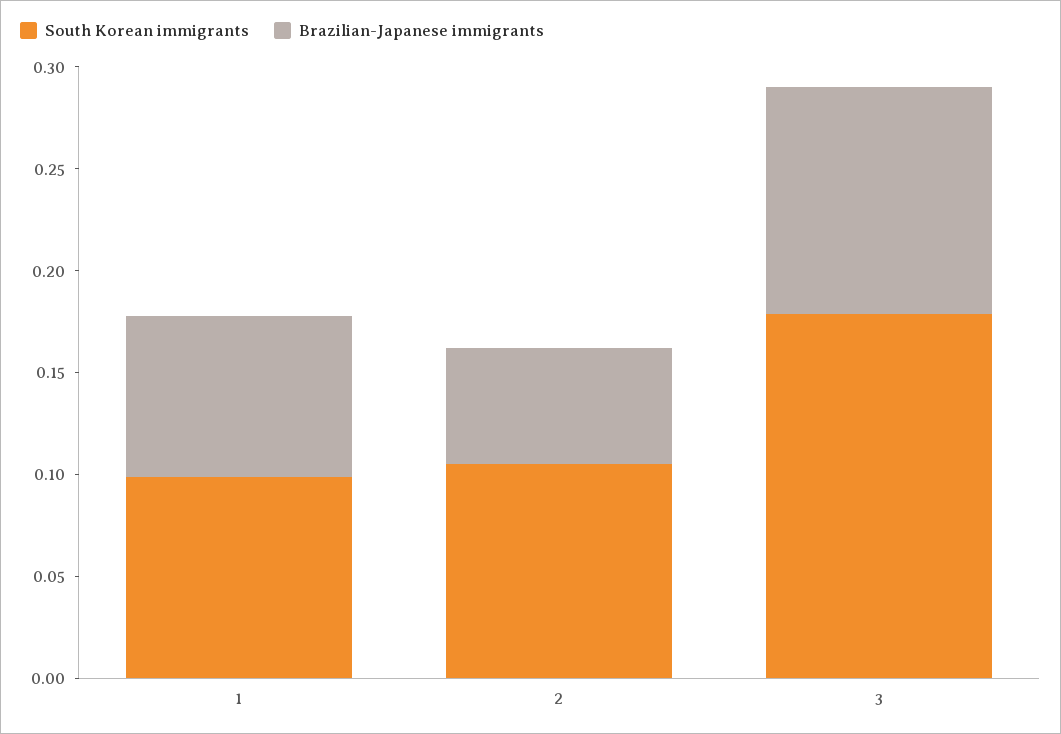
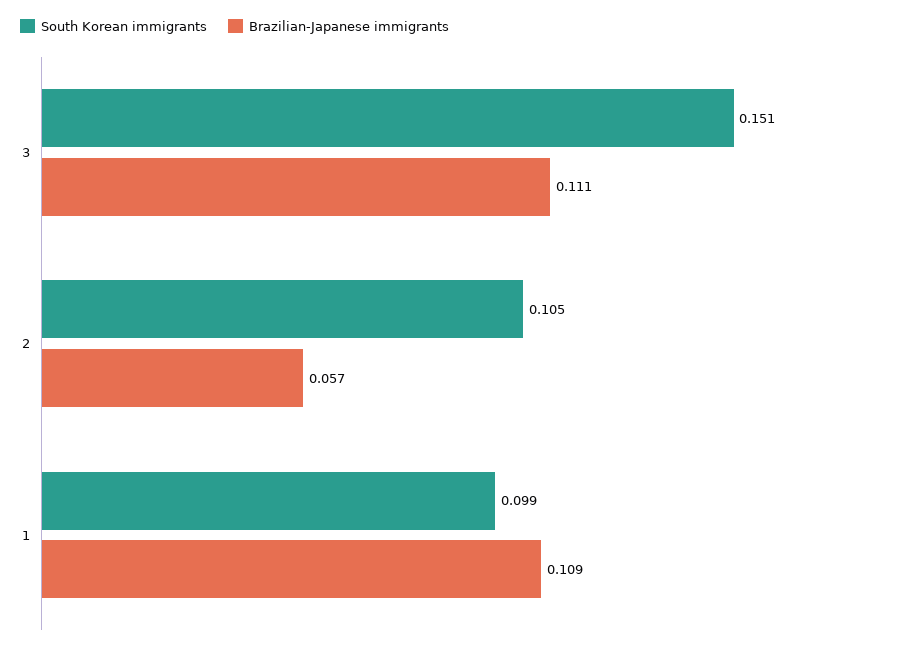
  {
    "South Korean immigrants": {
      "1": 0.099,
      "2": 0.105,
-     "3": 0.18
+     "3": 0.151
    },
    "Brazilian-Japanese immigrants": {
-     "1": 0.08,
+     "1": 0.109,
      "2": 0.057,
      "3": 0.111
    }
  }

